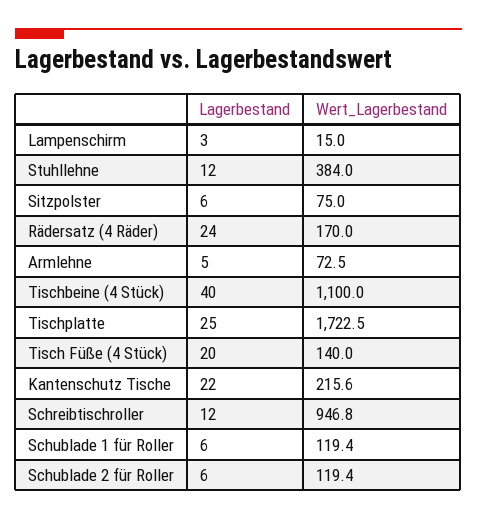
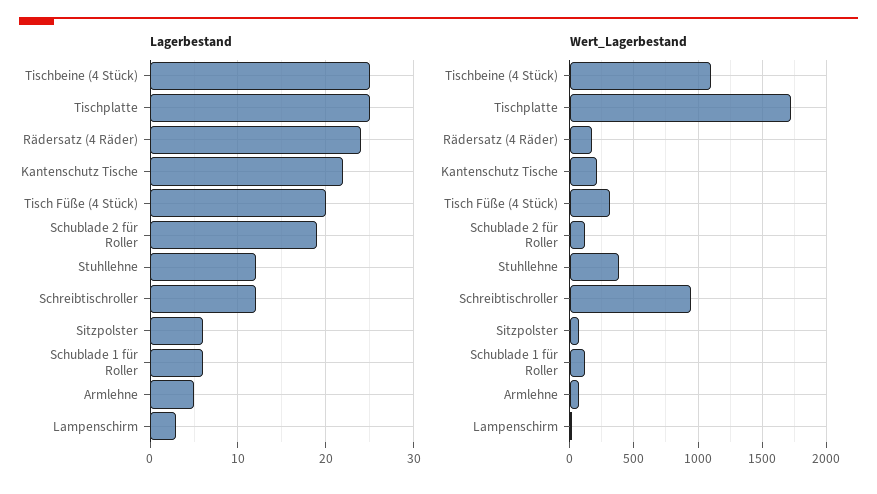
  {
    "Lagerbestand": {
      "Lampenschirm": 3,
      "Stuhllehne": 12,
      "Sitzpolster": 6,
      "Rädersatz (4 Räder)": 24,
      "Armlehne": 5,
-     "Tischbeine (4 Stück)": 40,
+     "Tischbeine (4 Stück)": 25,
      "Tischplatte": 25,
      "Tisch Füße (4 Stück)": 20,
      "Kantenschutz Tische": 22,
      "Schreibtischroller": 12,
      "Schublade 1 für Roller": 6,
-     "Schublade 2 für Roller": 6
+     "Schublade 2 für Roller": 19
    },
    "Wert_Lagerbestand": {
      "Lampenschirm": 15,
      "Stuhllehne": 384,
      "Sitzpolster": 75,
      "Rädersatz (4 Räder)": 170,
      "Armlehne": 72.5,
      "Tischbeine (4 Stück)": 1100,
      "Tischplatte": 1722.5,
-     "Tisch Füße (4 Stück)": 140,
+     "Tisch Füße (4 Stück)": 300,
      "Kantenschutz Tische": 215.6,
      "Schreibtischroller": 946.8,
      "Schublade 1 für Roller": 119.4,
      "Schublade 2 für Roller": 119.4
    }
  }

